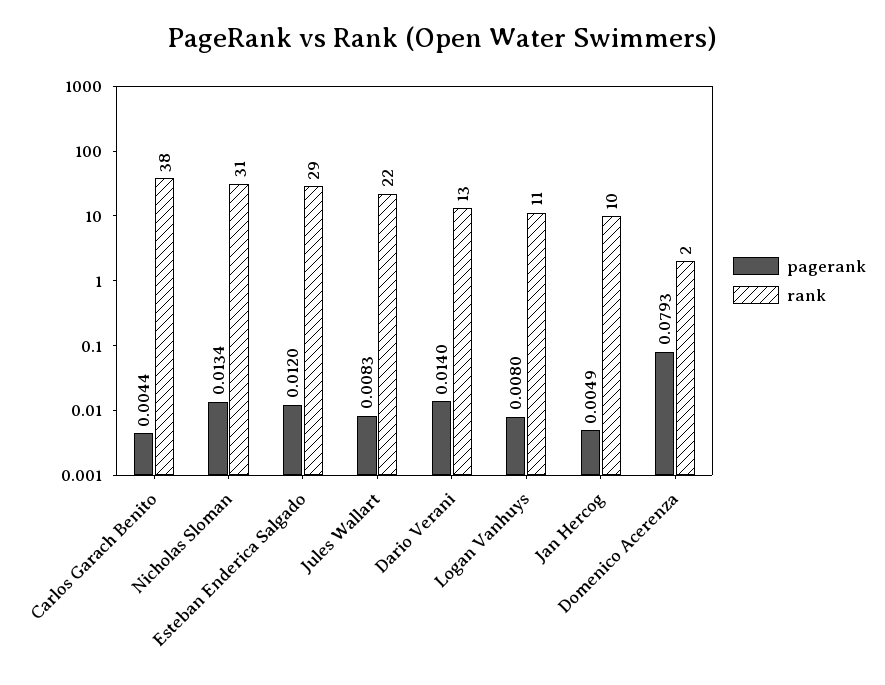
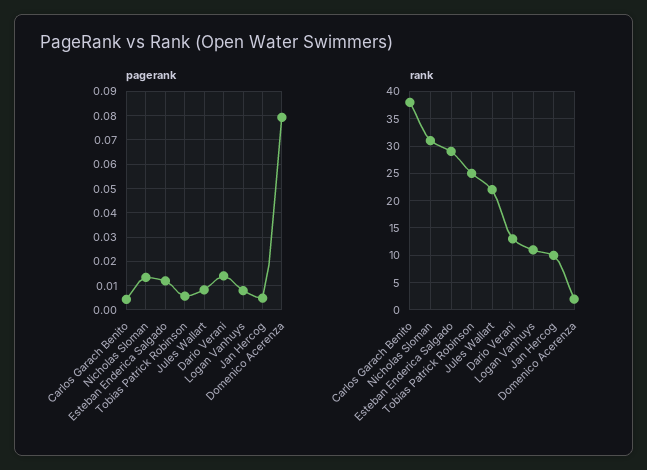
  {
    "pagerank": {
      "Carlos Garach Benito": 0.0044,
      "Nicholas Sloman": 0.0134,
      "Esteban Enderica Salgado": 0.012,
      "Jules Wallart": 0.0083,
      "Dario Verani": 0.014,
      "Logan Vanhuys": 0.008,
      "Jan Hercog": 0.0049,
-     "Domenico Acerenza": 0.0793
+     "Domenico Acerenza": 0.0793,
+     "Tobias Patrick Robinson": 0.005
    },
    "rank": {
      "Carlos Garach Benito": 38,
      "Nicholas Sloman": 31,
      "Esteban Enderica Salgado": 29,
      "Jules Wallart": 22,
      "Dario Verani": 13,
      "Logan Vanhuys": 11,
      "Jan Hercog": 10,
-     "Domenico Acerenza": 2
+     "Domenico Acerenza": 2,
+     "Tobias Patrick Robinson": 25
    }
  }

